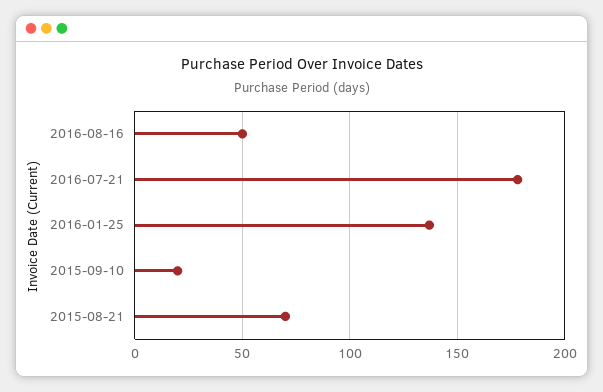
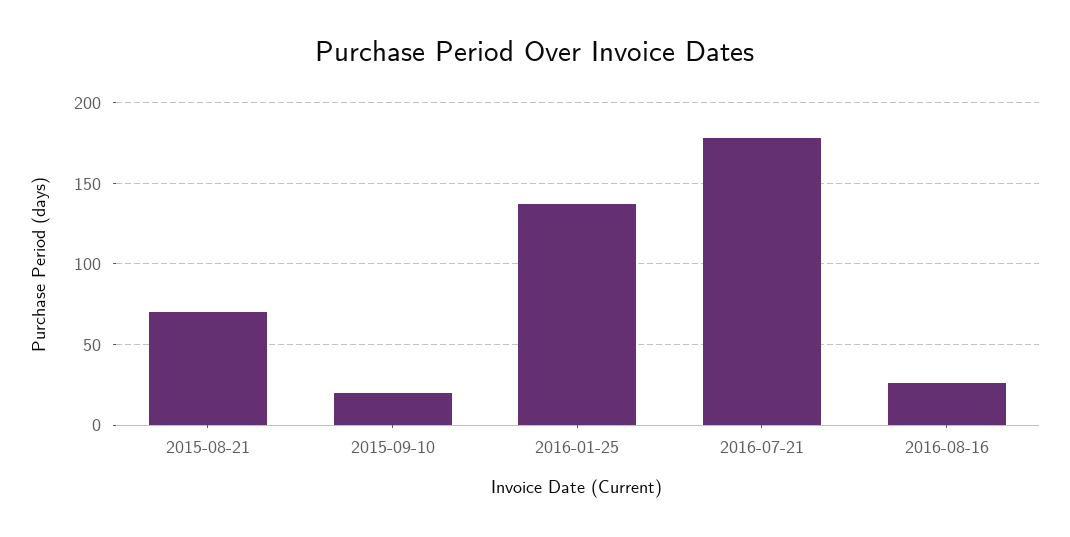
  {
-   "2016-08-16": 50,
+   "2016-08-16": 25,
    "2016-07-21": 180,
    "2016-01-25": 135,
    "2015-09-10": 20,
    "2015-08-21": 70
  }

